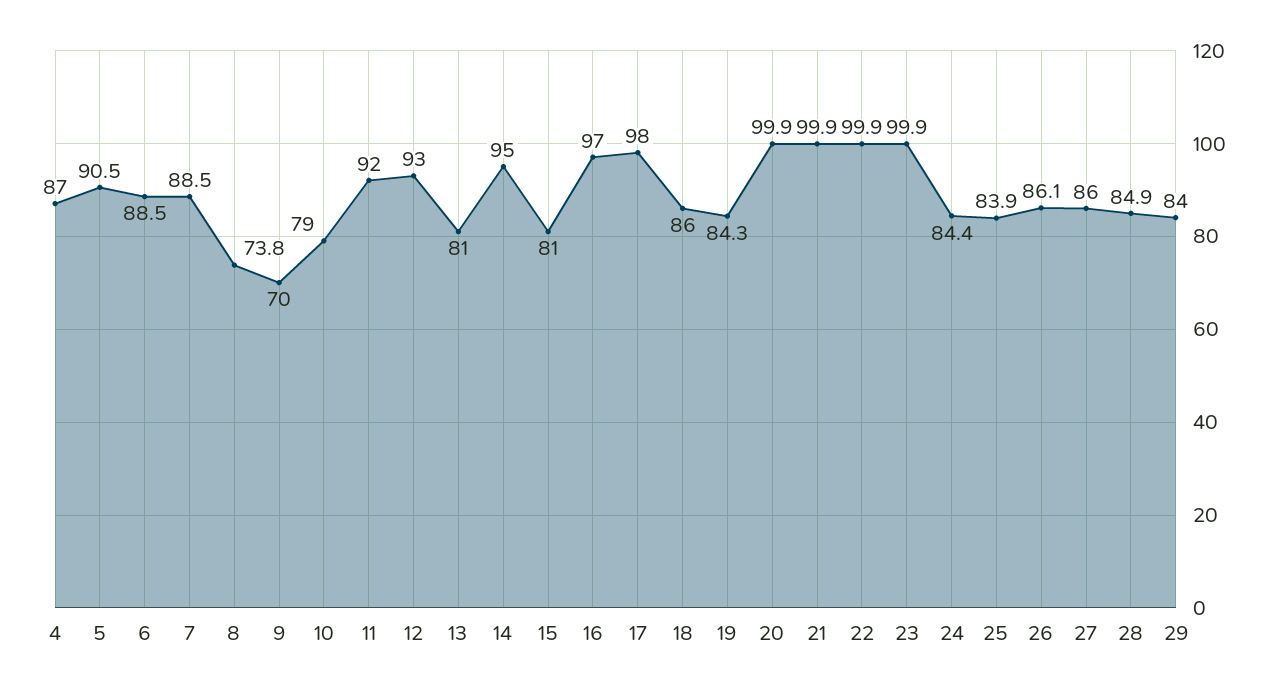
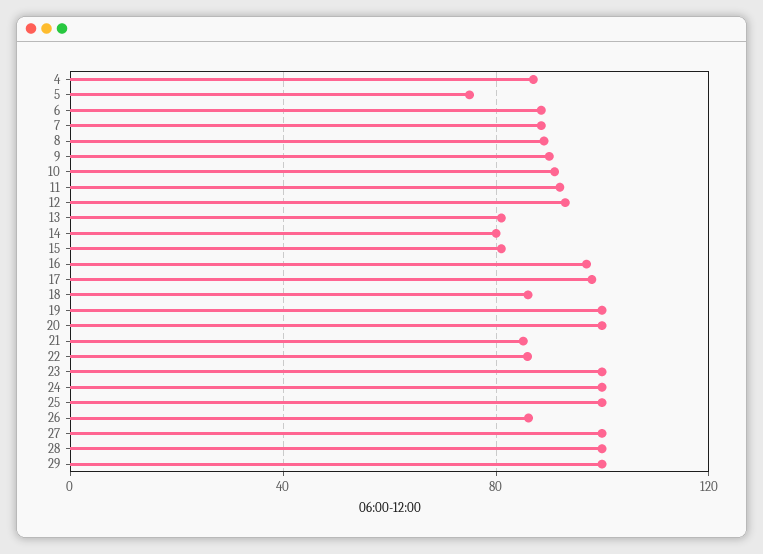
  {
    "4": 87,
-   "5": 90.5,
+   "5": 75,
    "6": 88.5,
    "7": 88.5,
-   "8": 73.8,
+   "8": 90,
-   "9": 70,
+   "9": 90,
-   "10": 79,
+   "10": 90,
    "11": 92,
    "12": 93,
    "13": 81,
-   "14": 95,
+   "14": 80,
    "15": 81,
    "16": 97,
    "17": 98,
    "18": 86,
-   "19": 84.3,
+   "19": 100,
    "20": 99.9,
-   "21": 99.9,
+   "21": 85,
-   "22": 99.9,
+   "22": 85,
    "23": 99.9,
-   "24": 84.4,
+   "24": 100,
-   "25": 83.9,
+   "25": 100,
    "26": 86.1,
-   "27": 86,
+   "27": 100,
-   "28": 84.9,
+   "28": 100,
-   "29": 84
+   "29": 100
  }

